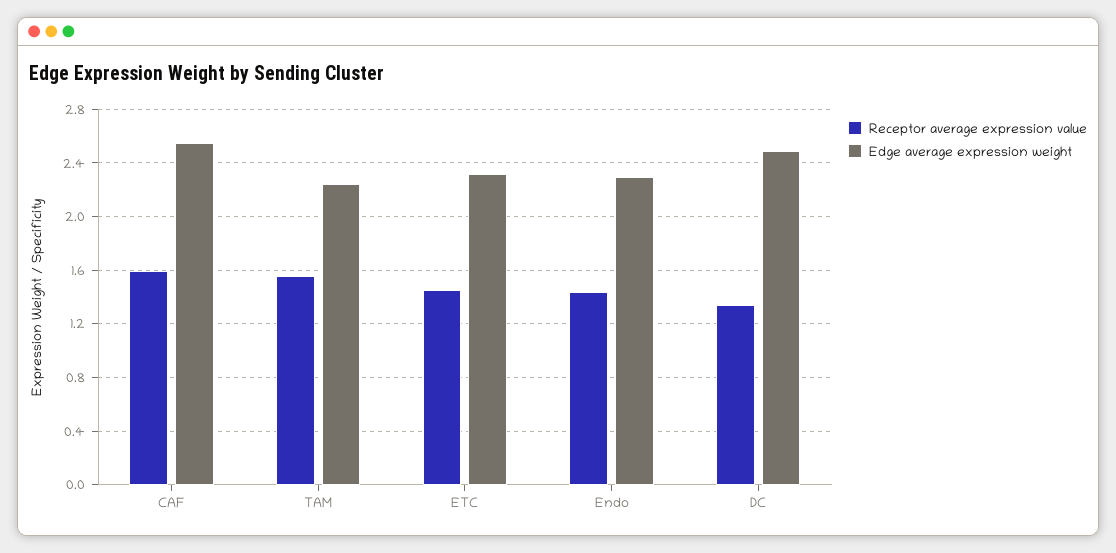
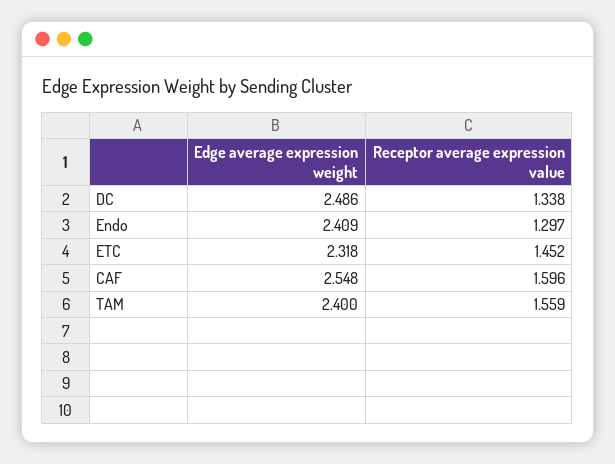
  {
    "Receptor average expression value": {
      "CAF": 1.596,
      "TAM": 1.559,
      "ETC": 1.452,
-     "Endo": 1.45,
+     "Endo": 1.297,
      "DC": 1.338
    },
    "Edge average expression weight": {
      "CAF": 2.548,
-     "TAM": 2.25,
+     "TAM": 2.4,
      "ETC": 2.318,
-     "Endo": 2.3,
+     "Endo": 2.409,
      "DC": 2.486
    }
  }

